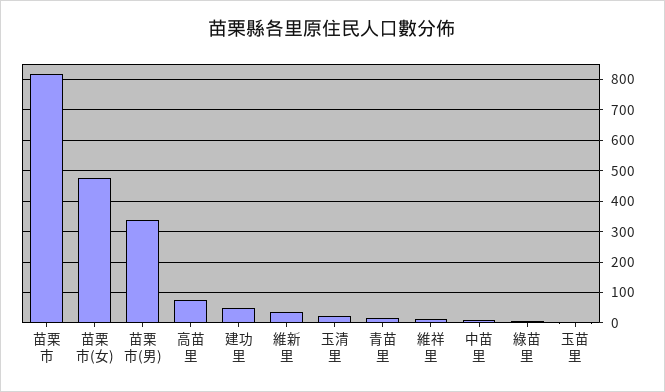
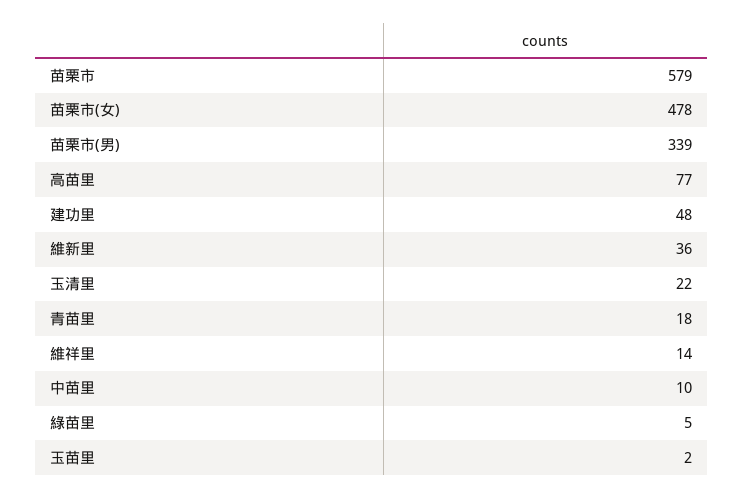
  {
-   "苗栗市": 820,
+   "苗栗市": 579,
    "苗栗市(女)": 478,
    "苗栗市(男)": 339,
    "高苗里": 77,
    "建功里": 48,
    "維新里": 36,
    "玉清里": 22,
    "青苗里": 18,
    "維祥里": 14,
    "中苗里": 10,
    "綠苗里": 5,
    "玉苗里": 2
  }

